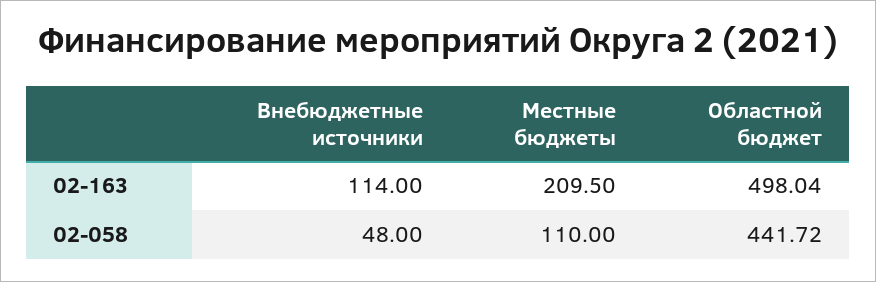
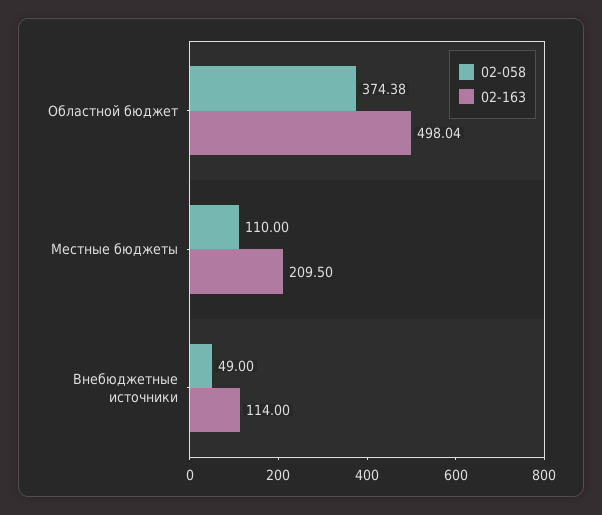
  {
    "02-163": {
      "Внебюджетные источники": 114,
      "Местные бюджеты": 209.5,
      "Областной бюджет": 498.04
    },
    "02-058": {
-     "Внебюджетные источники": 48,
+     "Внебюджетные источники": 49,
      "Местные бюджеты": 110,
-     "Областной бюджет": 441.72
+     "Областной бюджет": 374.38
    }
  }

